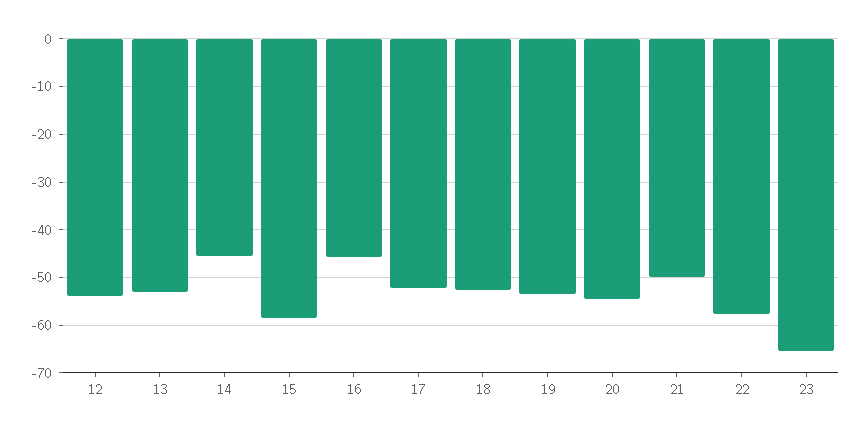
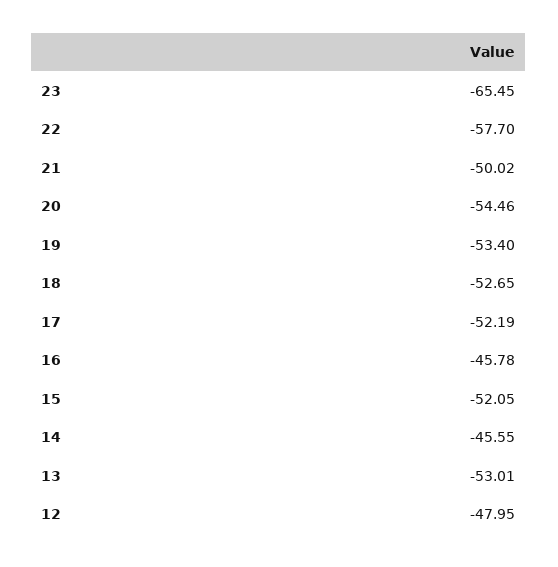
  {
-   "12": -54,
+   "12": -47.95,
    "13": -53.01,
    "14": -45.55,
-   "15": -58,
+   "15": -52.05,
    "16": -45.78,
    "17": -52.19,
    "18": -52.65,
    "19": -53.4,
    "20": -54.46,
    "21": -50.02,
    "22": -57.7,
    "23": -65.45
  }

